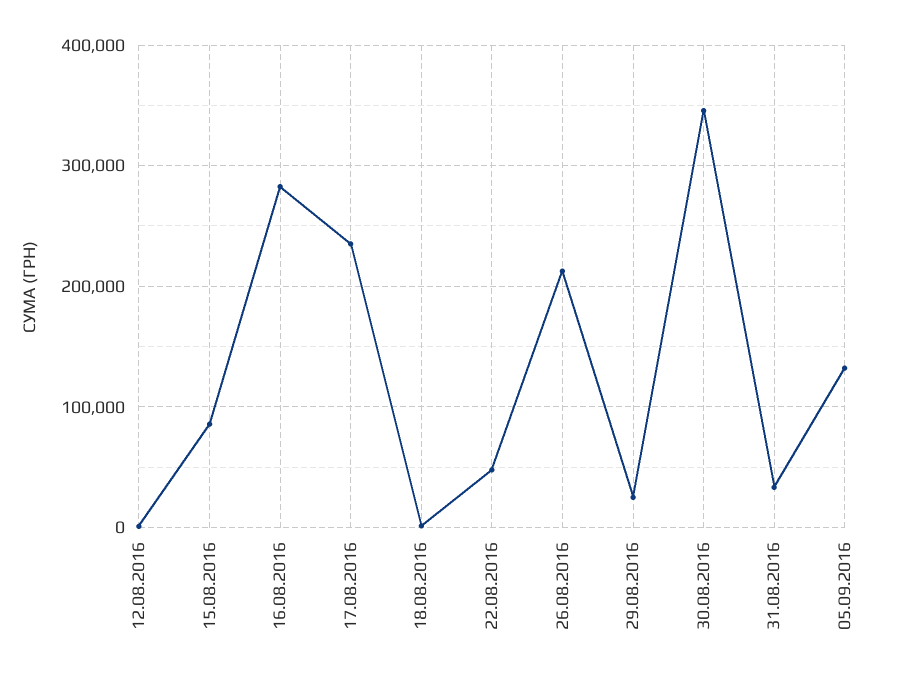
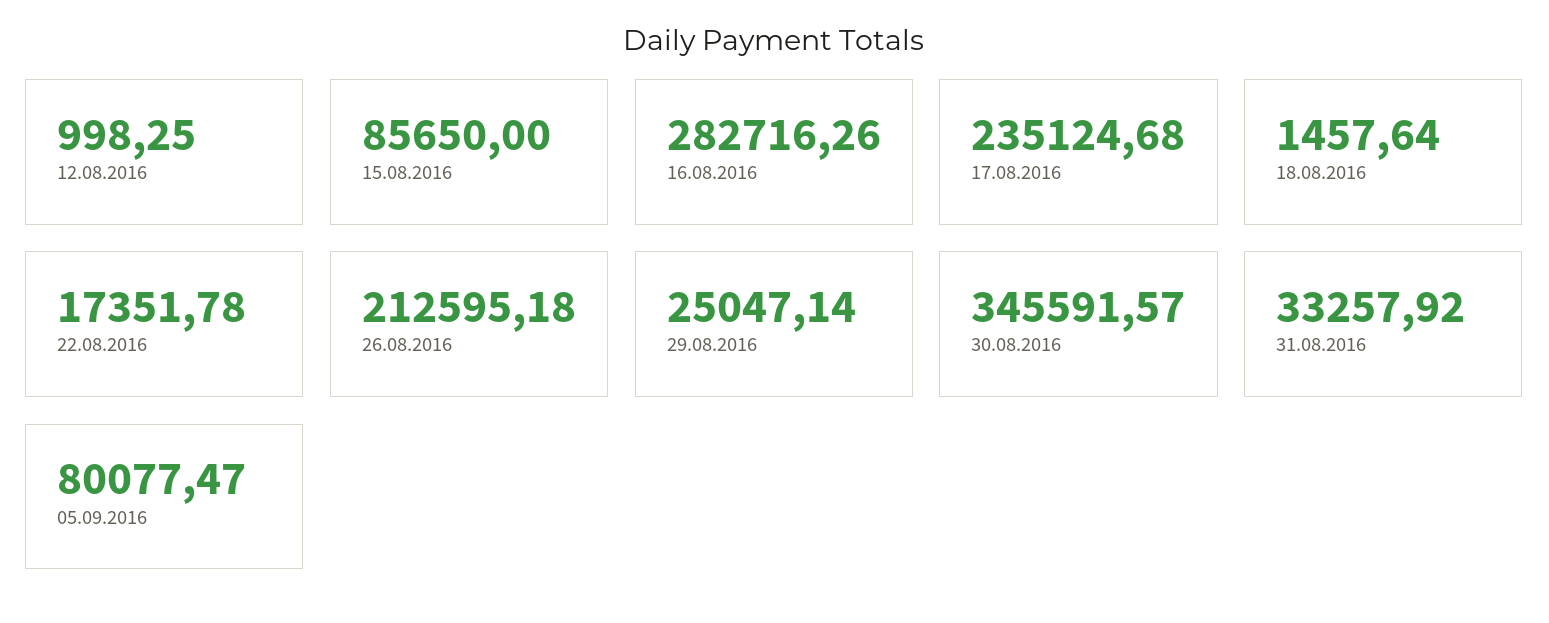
  {
    "12.08.2016": 998.25,
    "15.08.2016": 85650,
    "16.08.2016": 282716.26,
    "17.08.2016": 235124.68,
    "18.08.2016": 1457.64,
-   "22.08.2016": 50000,
+   "22.08.2016": 17351.78,
    "26.08.2016": 212595.18,
    "29.08.2016": 25047.14,
    "30.08.2016": 345591.57,
    "31.08.2016": 33257.92,
-   "05.09.2016": 130000
+   "05.09.2016": 80077.47
  }

